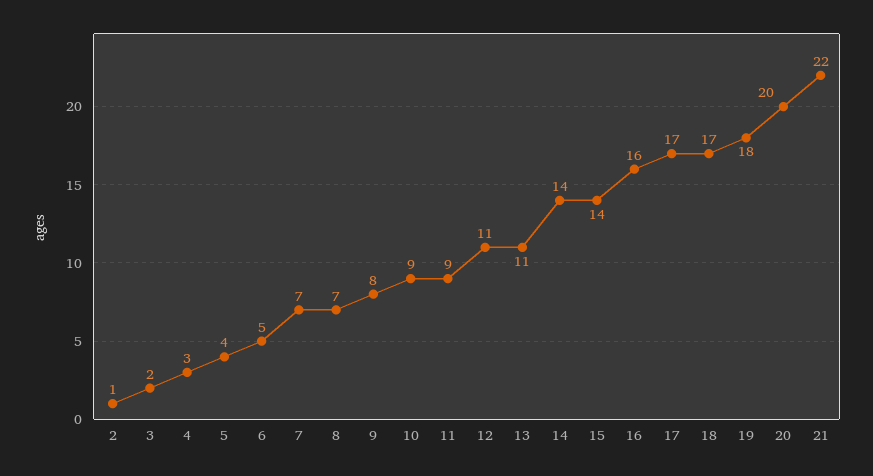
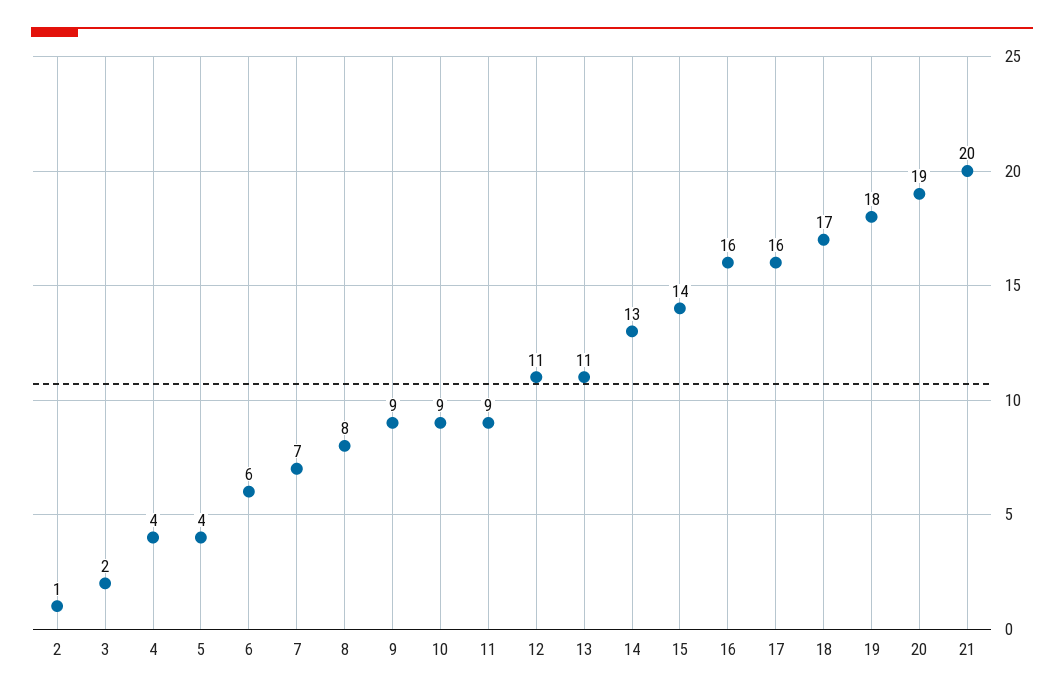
  {
    "2": 1,
    "3": 2,
-   "4": 3,
+   "4": 4,
    "5": 4,
-   "6": 5,
+   "6": 6,
    "7": 7,
-   "8": 7,
+   "8": 8,
-   "9": 8,
+   "9": 9,
    "10": 9,
    "11": 9,
    "12": 11,
    "13": 11,
-   "14": 14,
+   "14": 13,
    "15": 14,
    "16": 16,
-   "17": 17,
+   "17": 16,
    "18": 17,
    "19": 18,
-   "20": 20,
+   "20": 19,
-   "21": 22
+   "21": 20
  }

